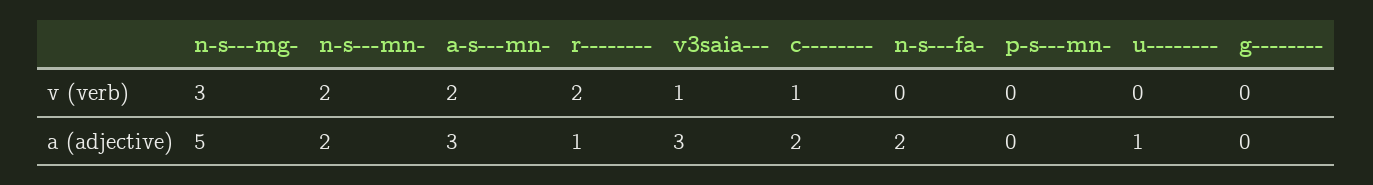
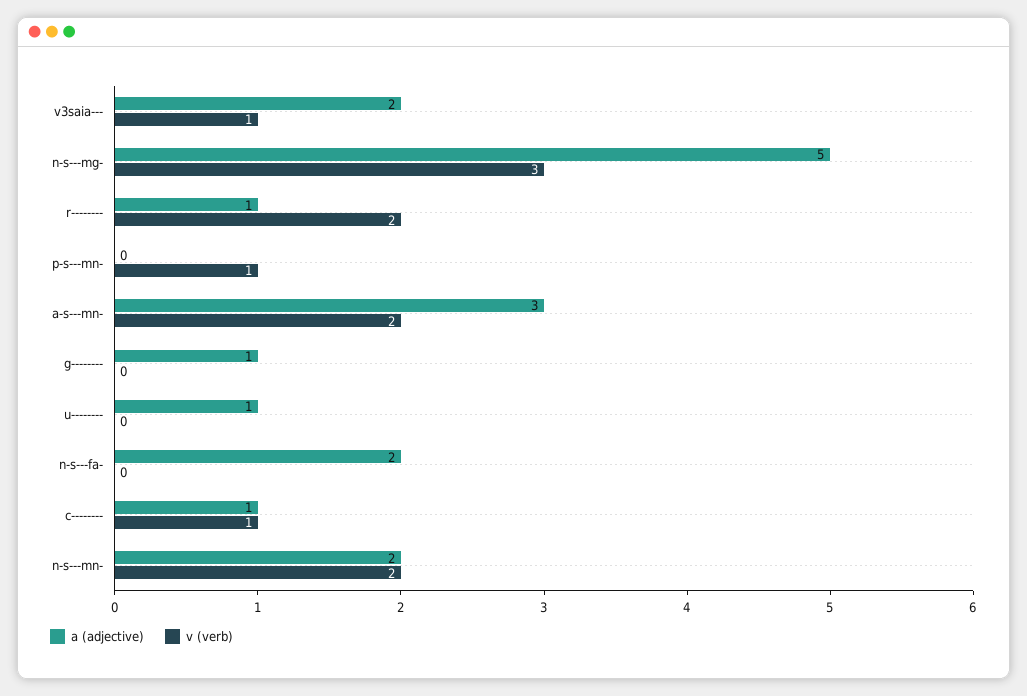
  {
    "v (verb)": {
      "n-s---mg-": 3,
      "n-s---mn-": 2,
      "a-s---mn-": 2,
      "r--------": 2,
      "v3saia---": 1,
      "c--------": 1,
      "n-s---fa-": 0,
-     "p-s---mn-": 0,
+     "p-s---mn-": 1,
      "u--------": 0,
      "g--------": 0
    },
    "a (adjective)": {
      "n-s---mg-": 5,
      "n-s---mn-": 2,
      "a-s---mn-": 3,
      "r--------": 1,
-     "v3saia---": 3,
+     "v3saia---": 2,
-     "c--------": 2,
+     "c--------": 1,
      "n-s---fa-": 2,
      "p-s---mn-": 0,
      "u--------": 1,
-     "g--------": 0
+     "g--------": 1
    }
  }

